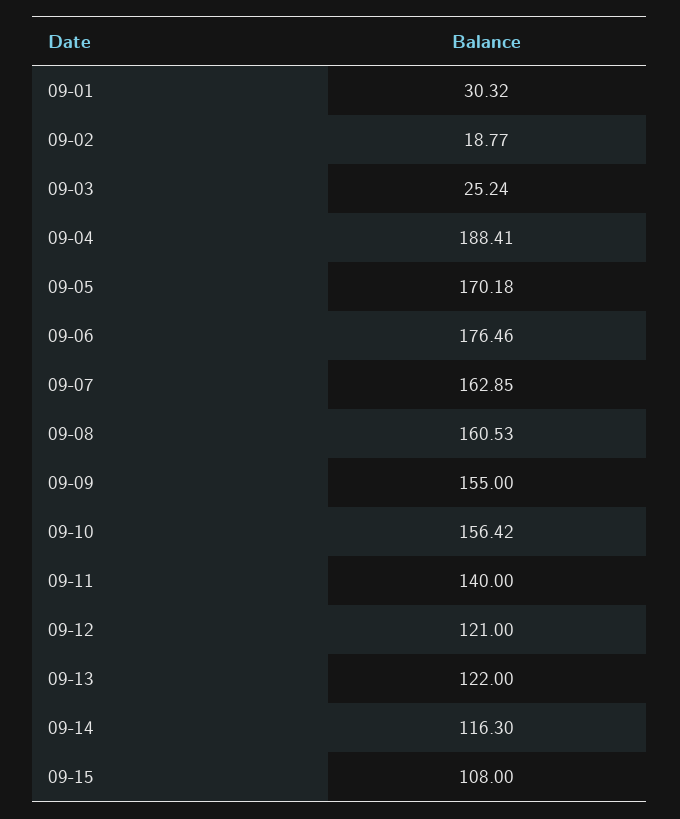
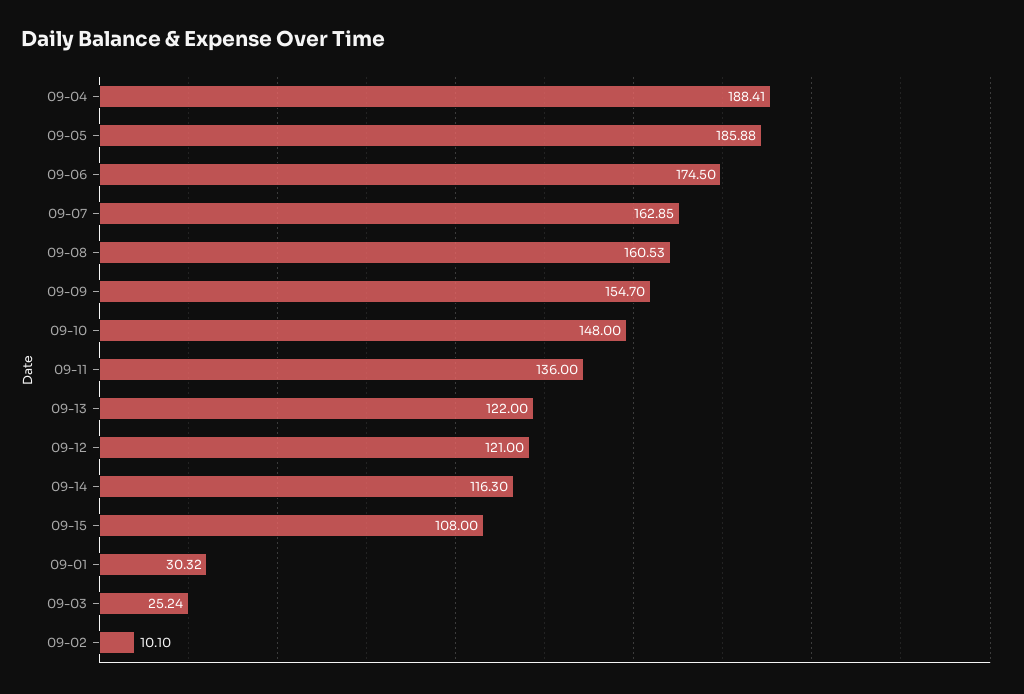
  {
    "09-01": 30.32,
-   "09-02": 18.77,
+   "09-02": 10.1,
    "09-03": 25.24,
    "09-04": 188.41,
-   "09-05": 170.18,
+   "09-05": 185.88,
-   "09-06": 176.46,
+   "09-06": 174.5,
    "09-07": 162.85,
    "09-08": 160.53,
-   "09-09": 155,
+   "09-09": 154.7,
-   "09-10": 156.42,
+   "09-10": 148,
-   "09-11": 140,
+   "09-11": 136,
    "09-12": 121,
    "09-13": 122,
    "09-14": 116.3,
    "09-15": 108
  }

